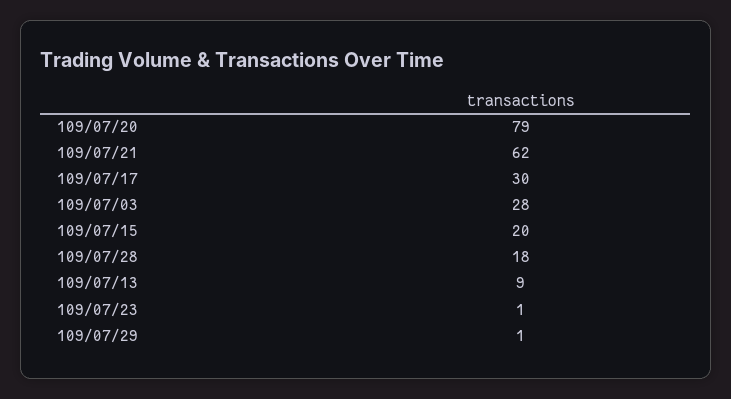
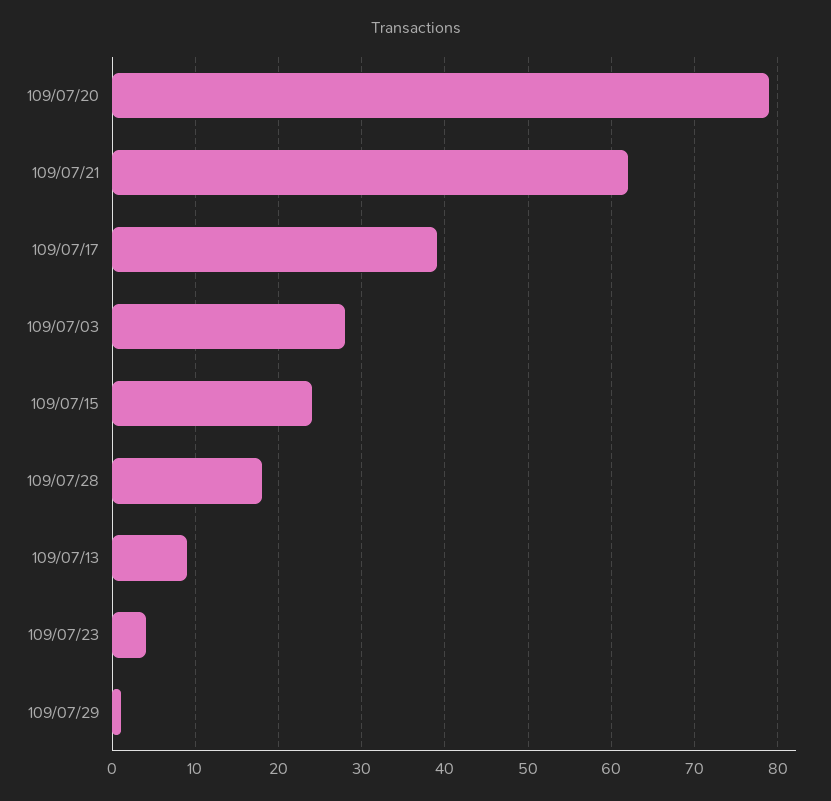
  {
    "109/07/20": 79,
    "109/07/21": 62,
-   "109/07/17": 30,
+   "109/07/17": 39,
    "109/07/03": 28,
-   "109/07/15": 20,
+   "109/07/15": 24,
    "109/07/28": 18,
    "109/07/13": 9,
-   "109/07/23": 1,
+   "109/07/23": 4,
    "109/07/29": 1
  }

